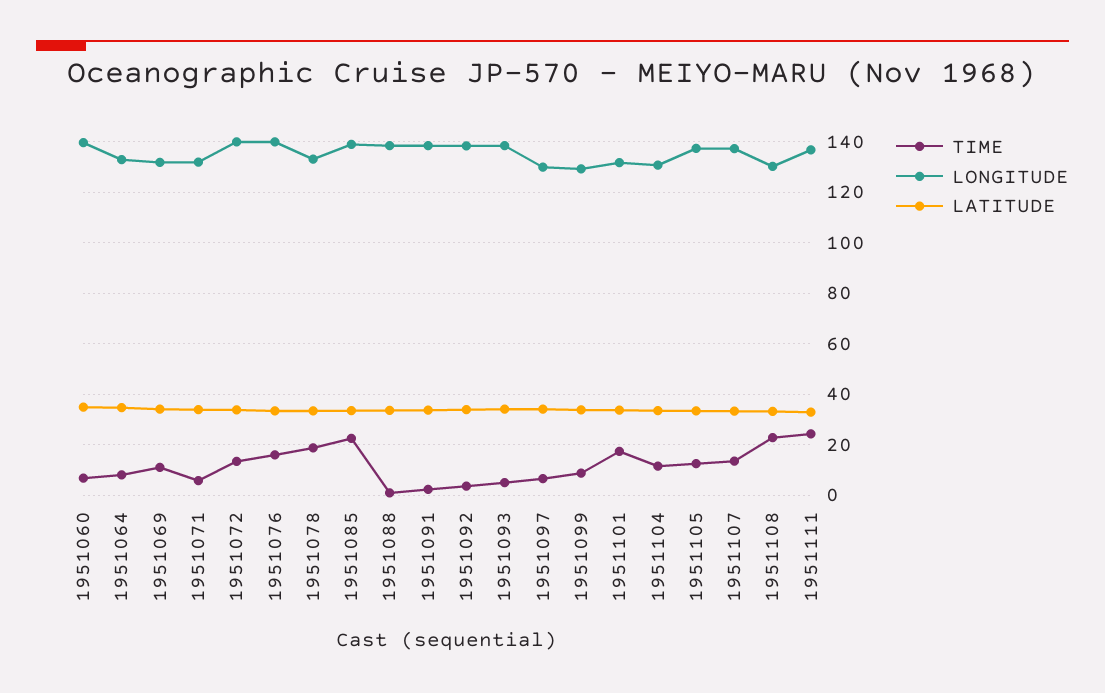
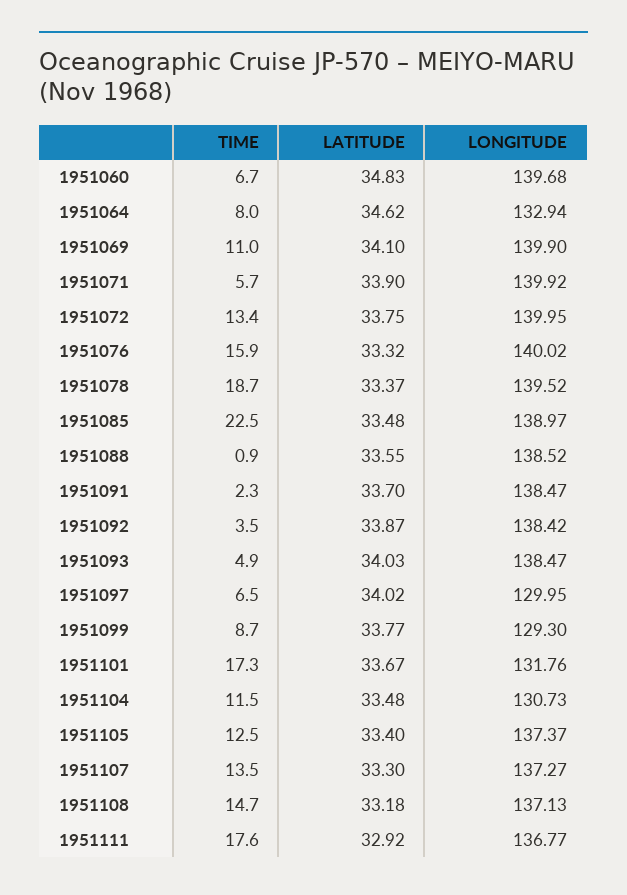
  {
    "TIME": {
      "1951060": 6.7,
      "1951064": 8,
      "1951069": 11,
      "1951071": 5.7,
      "1951072": 13.4,
      "1951076": 15.9,
      "1951078": 18.7,
      "1951085": 22.5,
      "1951088": 0.9,
      "1951091": 2.3,
      "1951092": 3.5,
      "1951093": 4.9,
      "1951097": 6.5,
      "1951099": 8.7,
      "1951101": 17.3,
      "1951104": 11.5,
      "1951105": 12.5,
      "1951107": 13.5,
-     "1951108": 22.5,
+     "1951108": 14.7,
-     "1951111": 25
+     "1951111": 17.6
    },
    "LONGITUDE": {
      "1951060": 139.68,
      "1951064": 132.94,
-     "1951069": 132.5,
+     "1951069": 139.9,
-     "1951071": 132.5,
+     "1951071": 139.92,
      "1951072": 139.95,
      "1951076": 140.02,
-     "1951078": 132.5,
+     "1951078": 139.52,
      "1951085": 138.97,
      "1951088": 138.52,
      "1951091": 138.47,
      "1951092": 138.42,
      "1951093": 138.47,
      "1951097": 129.95,
      "1951099": 129.3,
      "1951101": 131.76,
      "1951104": 130.73,
      "1951105": 137.37,
      "1951107": 137.27,
-     "1951108": 130,
+     "1951108": 137.13,
      "1951111": 136.77
    },
    "LATITUDE": {
      "1951060": 34.83,
      "1951064": 34.62,
      "1951069": 34.1,
      "1951071": 33.9,
      "1951072": 33.75,
      "1951076": 33.32,
      "1951078": 33.37,
      "1951085": 33.48,
      "1951088": 33.55,
      "1951091": 33.7,
      "1951092": 33.87,
      "1951093": 34.03,
      "1951097": 34.02,
      "1951099": 33.77,
      "1951101": 33.67,
      "1951104": 33.48,
      "1951105": 33.4,
      "1951107": 33.3,
      "1951108": 33.18,
      "1951111": 32.92
    }
  }

